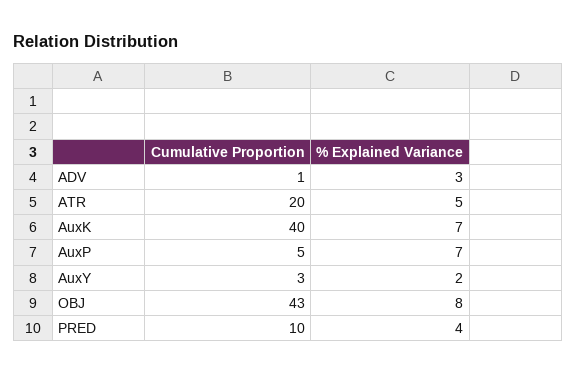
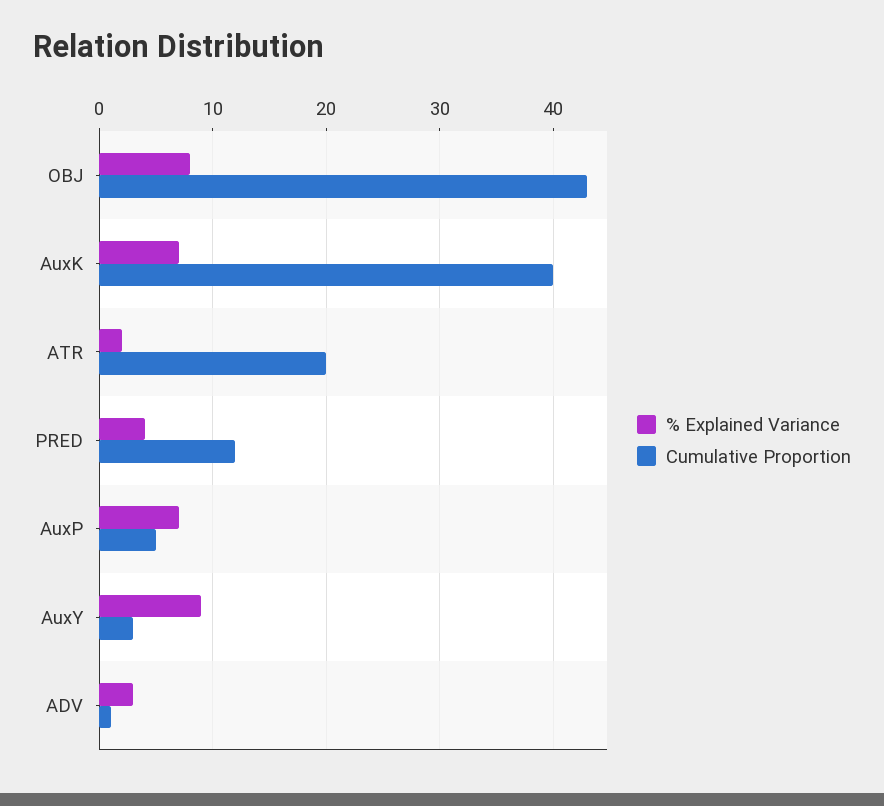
  {
    "Cumulative Proportion": {
      "ADV": 1,
      "ATR": 20,
      "AuxK": 40,
      "AuxP": 5,
      "AuxY": 3,
      "OBJ": 43,
-     "PRED": 10
+     "PRED": 12
    },
    "% Explained Variance": {
      "ADV": 3,
-     "ATR": 5,
+     "ATR": 2,
      "AuxK": 7,
      "AuxP": 7,
-     "AuxY": 2,
+     "AuxY": 9,
      "OBJ": 8,
      "PRED": 4
    }
  }

